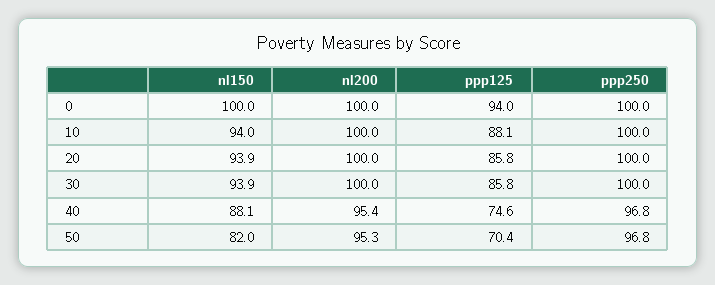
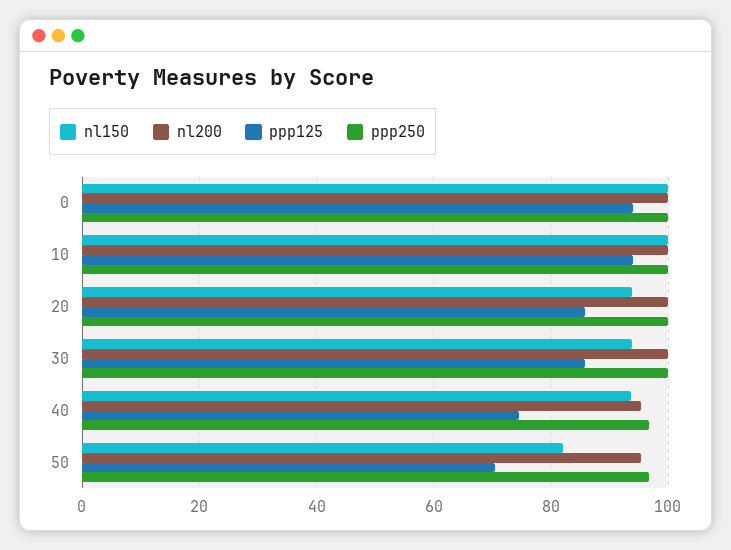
  {
    "nl150": {
      "0": 100,
-     "10": 94,
+     "10": 100,
      "20": 93.9,
      "30": 93.9,
-     "40": 88.1,
+     "40": 94,
      "50": 82
    },
    "nl200": {
      "0": 100,
      "10": 100,
      "20": 100,
      "30": 100,
      "40": 95.4,
      "50": 95.3
    },
    "ppp125": {
      "0": 94,
-     "10": 88.1,
+     "10": 94,
      "20": 85.8,
      "30": 85.8,
      "40": 74.6,
      "50": 70.4
    },
    "ppp250": {
      "0": 100,
      "10": 100,
      "20": 100,
      "30": 100,
      "40": 96.8,
      "50": 96.8
    }
  }

